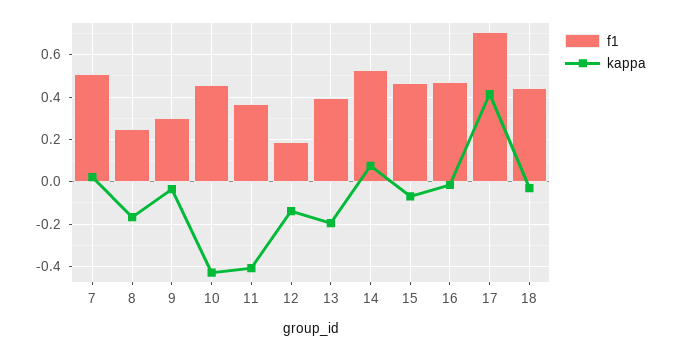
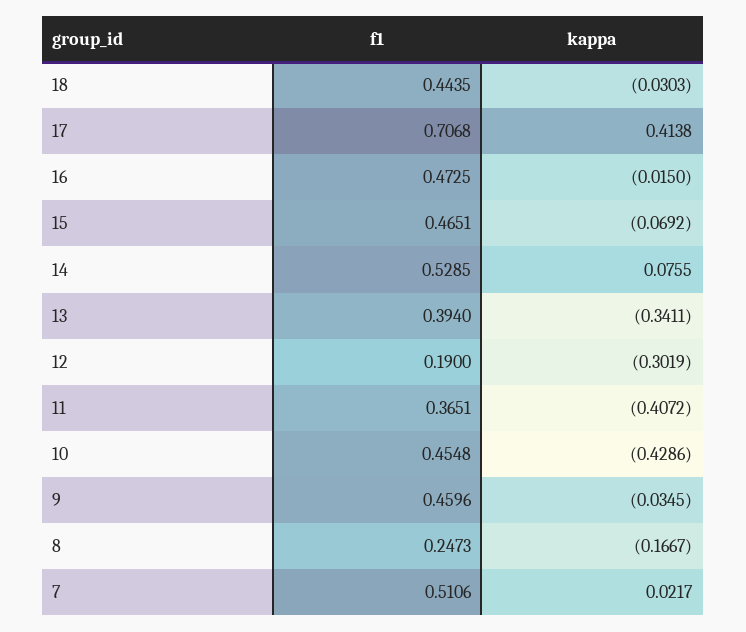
  {
    "f1": {
      "7": 0.5106,
      "8": 0.2473,
-     "9": 0.3,
+     "9": 0.4596,
      "10": 0.4548,
      "11": 0.3651,
      "12": 0.19,
      "13": 0.394,
      "14": 0.5285,
      "15": 0.4651,
      "16": 0.4725,
      "17": 0.7068,
      "18": 0.4435
    },
    "kappa": {
      "7": 0.0217,
      "8": -0.1667,
      "9": -0.0345,
      "10": -0.4286,
      "11": -0.4072,
-     "12": -0.15,
+     "12": -0.3019,
-     "13": -0.2,
+     "13": -0.3411,
      "14": 0.0755,
      "15": -0.0692,
      "16": -0.015,
      "17": 0.4138,
      "18": -0.0303
    }
  }

